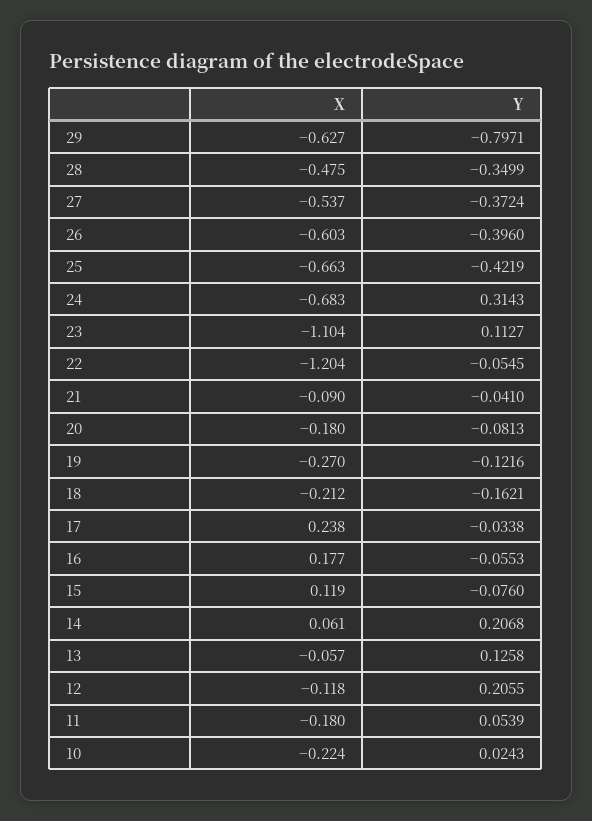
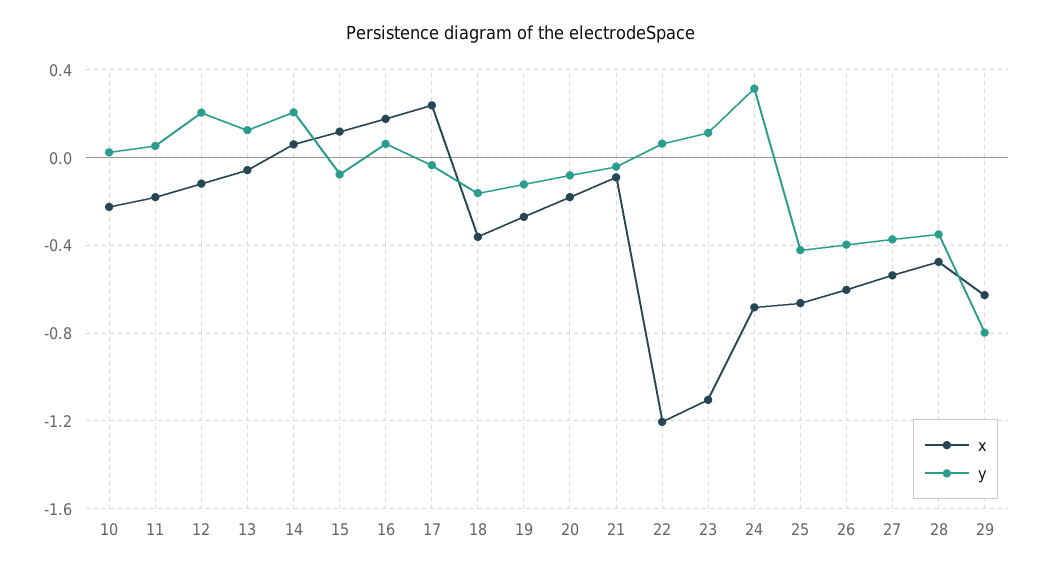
  {
    "X": {
      "29": -0.627,
      "28": -0.475,
      "27": -0.537,
      "26": -0.603,
      "25": -0.663,
      "24": -0.683,
      "23": -1.104,
      "22": -1.204,
      "21": -0.09,
      "20": -0.18,
      "19": -0.27,
-     "18": -0.212,
+     "18": -0.35,
      "17": 0.238,
      "16": 0.177,
      "15": 0.119,
      "14": 0.061,
      "13": -0.057,
      "12": -0.118,
      "11": -0.18,
      "10": -0.224
    },
    "Y": {
      "29": -0.7971,
      "28": -0.3499,
      "27": -0.3724,
      "26": -0.396,
      "25": -0.4219,
      "24": 0.3143,
      "23": 0.1127,
-     "22": -0.0545,
+     "22": 0.05,
      "21": -0.041,
      "20": -0.0813,
      "19": -0.1216,
      "18": -0.1621,
      "17": -0.0338,
-     "16": -0.0553,
+     "16": 0.05,
      "15": -0.076,
      "14": 0.2068,
      "13": 0.1258,
      "12": 0.2055,
      "11": 0.0539,
      "10": 0.0243
    }
  }

